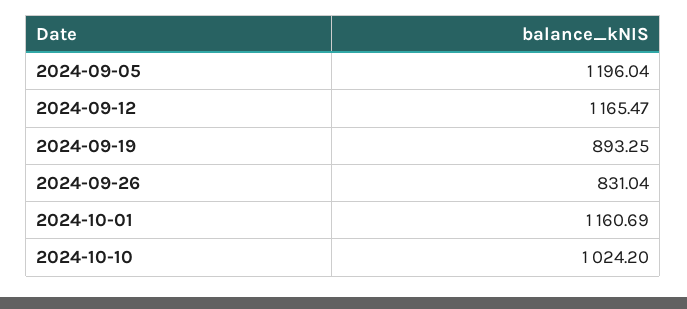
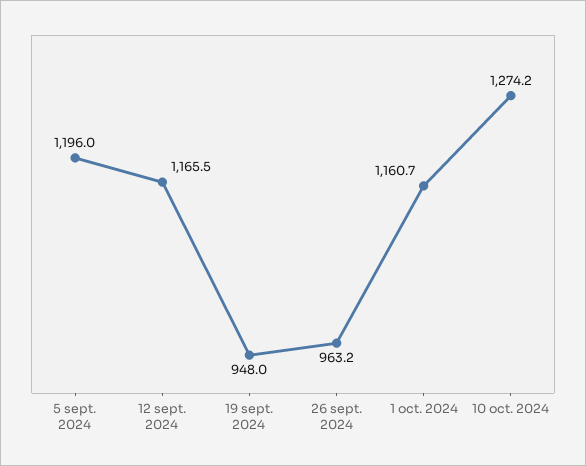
  {
    "2024-09-05": 1196.04,
    "2024-09-12": 1165.47,
-   "2024-09-19": 893.25,
+   "2024-09-19": 948,
-   "2024-09-26": 831.04,
+   "2024-09-26": 963.2,
    "2024-10-01": 1160.69,
-   "2024-10-10": 1024.2
+   "2024-10-10": 1274.2
  }

